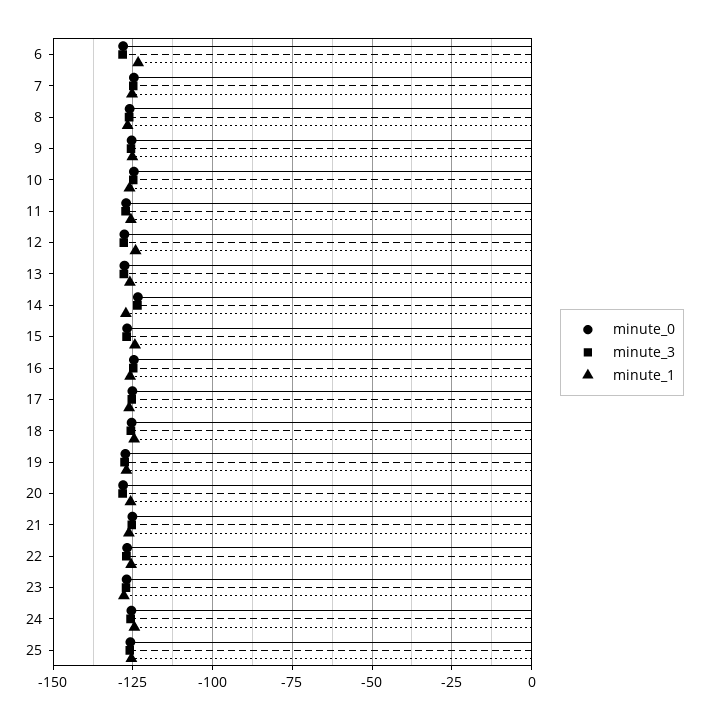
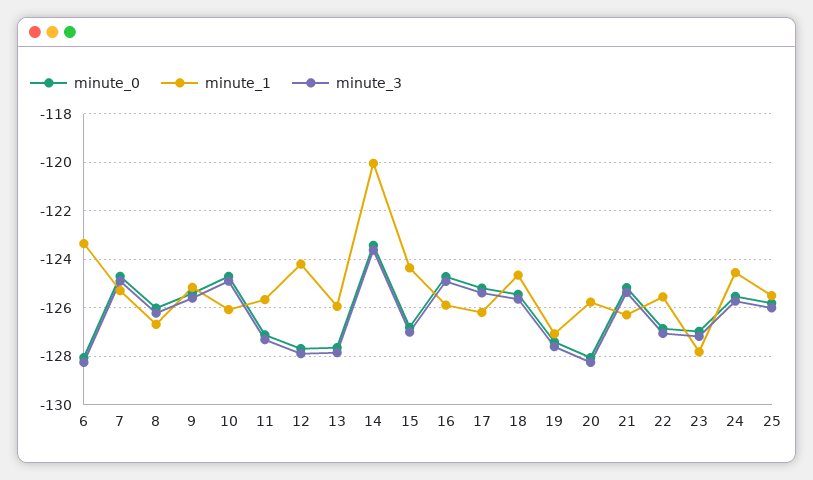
  {
    "minute_0": {
      "6": -128,
      "7": -124.75,
      "8": -126,
      "9": -125.5,
      "10": -124.75,
      "11": -127,
      "12": -127.75,
      "13": -127.75,
      "14": -123.5,
      "15": -126.75,
      "16": -124.75,
      "17": -125.25,
      "18": -125.5,
      "19": -127.5,
      "20": -128,
      "21": -125.25,
      "22": -126.75,
      "23": -127,
      "24": -125.5,
      "25": -125.75
    },
    "minute_3": {
      "6": -128.25,
      "7": -125,
      "8": -126.25,
      "9": -125.5,
      "10": -125,
      "11": -127.25,
      "12": -128,
      "13": -127.75,
      "14": -123.5,
      "15": -127,
      "16": -125,
      "17": -125.5,
      "18": -125.75,
      "19": -127.5,
      "20": -128.25,
      "21": -125.25,
      "22": -127,
      "23": -127.25,
      "24": -125.75,
      "25": -126
    },
    "minute_1": {
      "6": -123.25,
      "7": -125.25,
      "8": -126.75,
      "9": -125.25,
      "10": -126,
      "11": -125.75,
      "12": -124.25,
      "13": -126,
-     "14": -127.5,
+     "14": -120,
      "15": -124.25,
      "16": -126,
      "17": -126.25,
      "18": -124.75,
      "19": -127,
      "20": -125.75,
      "21": -126.25,
      "22": -125.5,
      "23": -127.75,
      "24": -124.5,
      "25": -125.5
    }
  }

